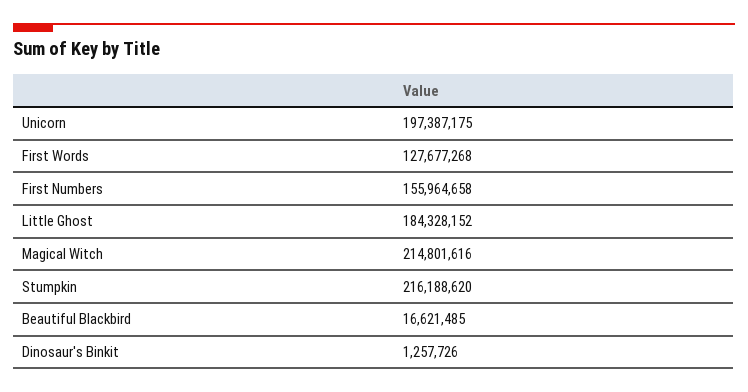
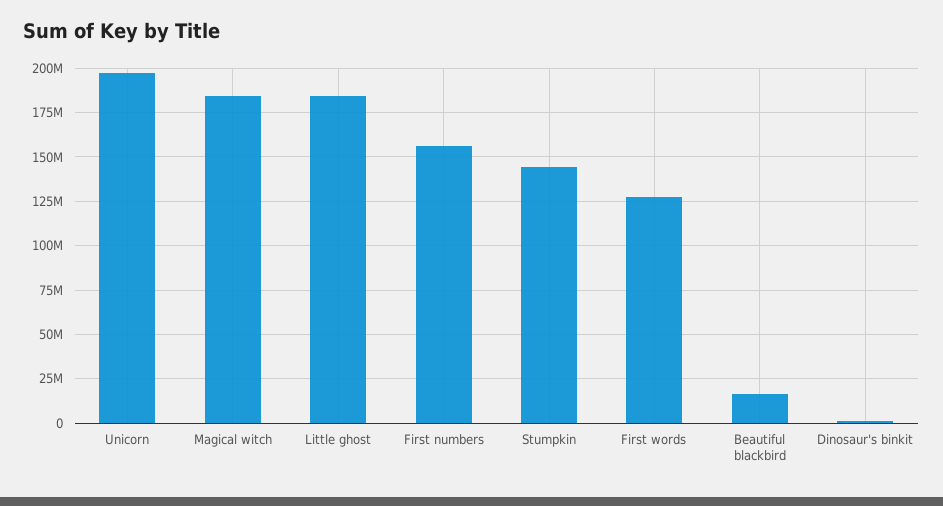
  {
    "Unicorn": 197387175,
    "First Words": 127677268,
    "First Numbers": 155964658,
    "Little Ghost": 184328152,
-   "Magical Witch": 214801616,
+   "Magical Witch": 185000000,
-   "Stumpkin": 216188620,
+   "Stumpkin": 145000000,
    "Beautiful Blackbird": 16621485,
    "Dinosaur's Binkit": 1257726
  }

